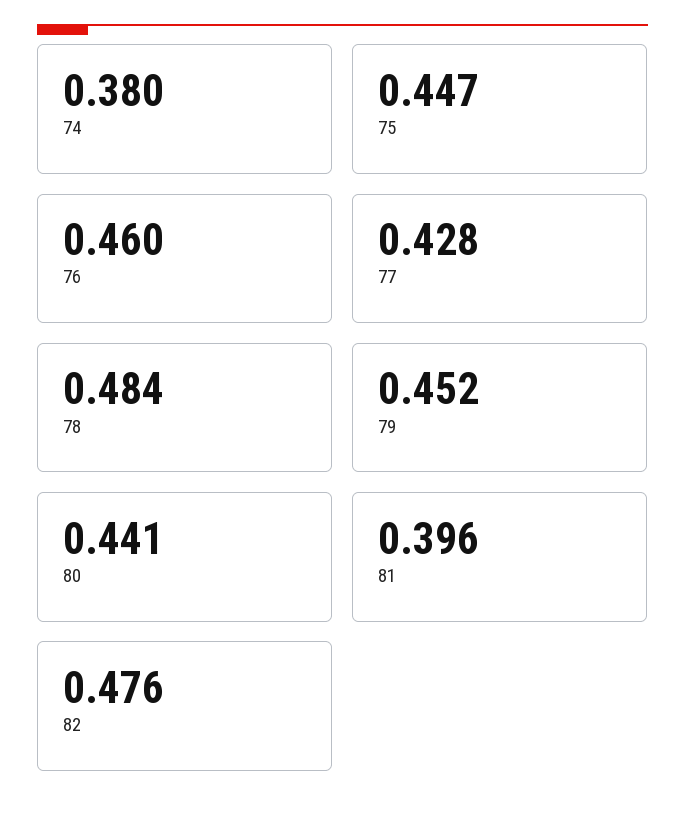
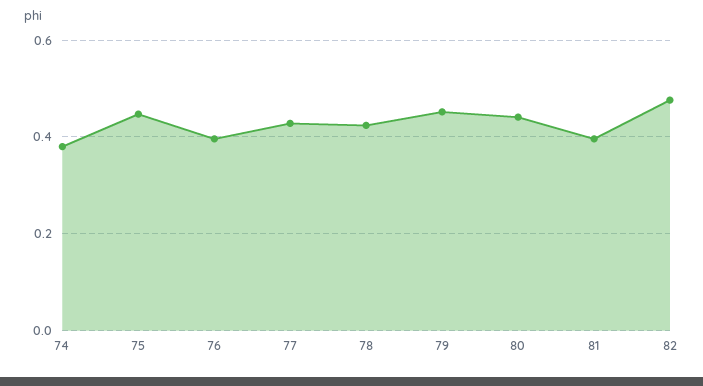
  {
    "74": 0.38,
    "75": 0.447,
-   "76": 0.46,
+   "76": 0.4,
    "77": 0.428,
-   "78": 0.484,
+   "78": 0.42,
    "79": 0.452,
    "80": 0.441,
    "81": 0.396,
    "82": 0.476
  }

